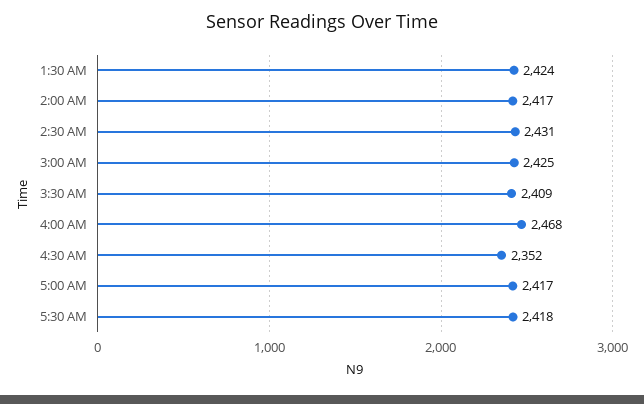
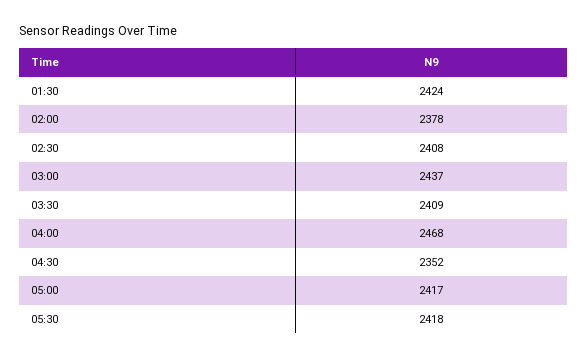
  {
    "1:30 AM": 2424,
-   "2:00 AM": 2417,
+   "2:00 AM": 2378,
-   "2:30 AM": 2431,
+   "2:30 AM": 2408,
-   "3:00 AM": 2425,
+   "3:00 AM": 2437,
    "3:30 AM": 2409,
    "4:00 AM": 2468,
    "4:30 AM": 2352,
    "5:00 AM": 2417,
    "5:30 AM": 2418
  }

